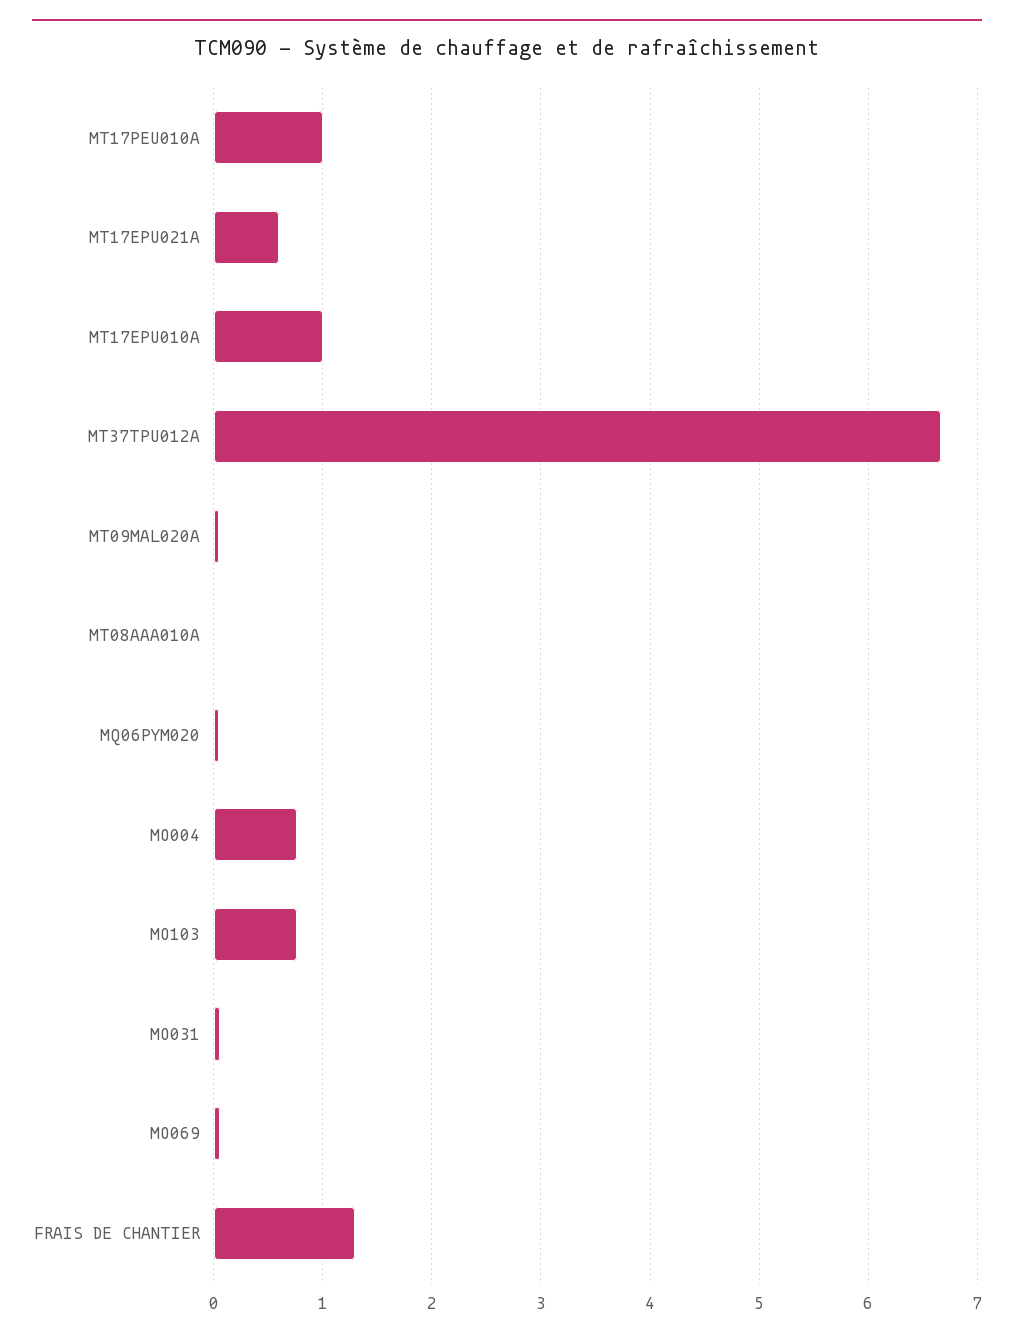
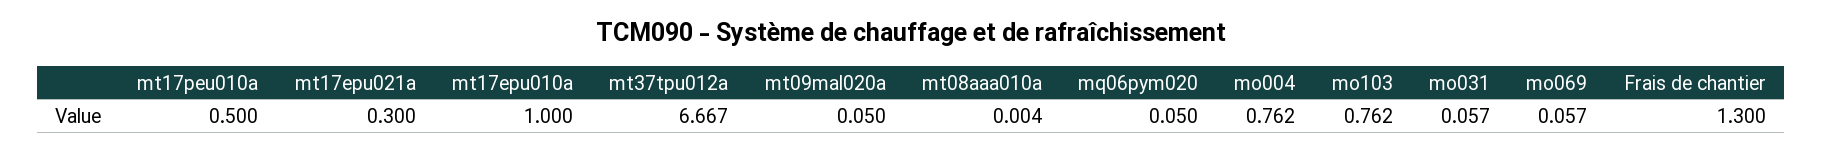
  {
-   "MT17PEU010A": 1,
+   "MT17PEU010A": 0.5,
-   "MT17EPU021A": 0.6,
+   "MT17EPU021A": 0.3,
    "MT17EPU010A": 1,
    "MT37TPU012A": 6.667,
    "MT09MAL020A": 0.05,
    "MT08AAA010A": 0.004,
    "MQ06PYM020": 0.05,
    "MO004": 0.762,
    "MO103": 0.762,
    "MO031": 0.057,
    "MO069": 0.057,
    "FRAIS DE CHANTIER": 1.3
  }

